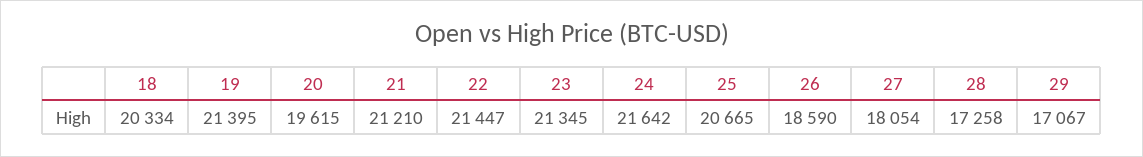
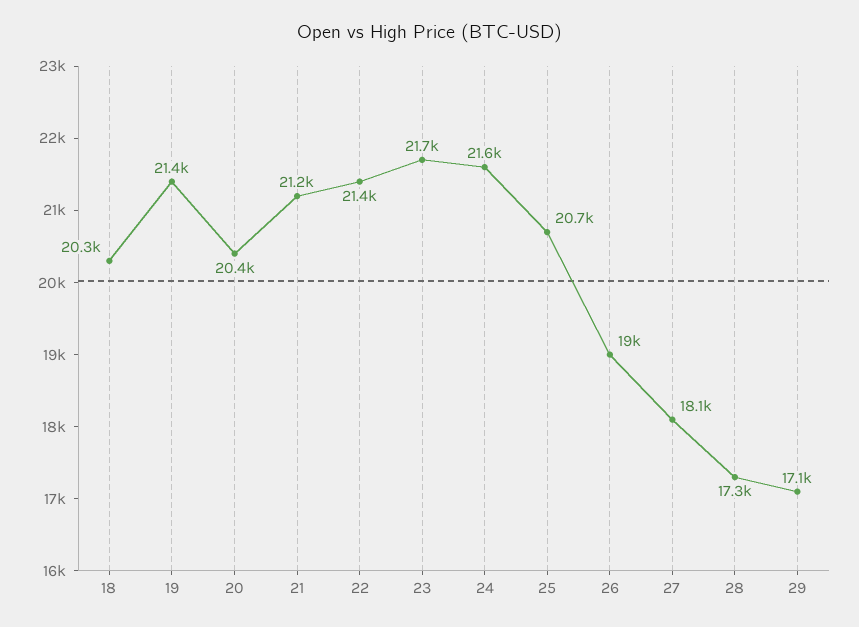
  {
    "18": 20334,
    "19": 21395,
-   "20": 19615,
+   "20": 20400,
    "21": 21210,
    "22": 21447,
-   "23": 21345,
+   "23": 21700,
    "24": 21642,
    "25": 20665,
-   "26": 18590,
+   "26": 19000,
    "27": 18054,
    "28": 17258,
    "29": 17067
  }

